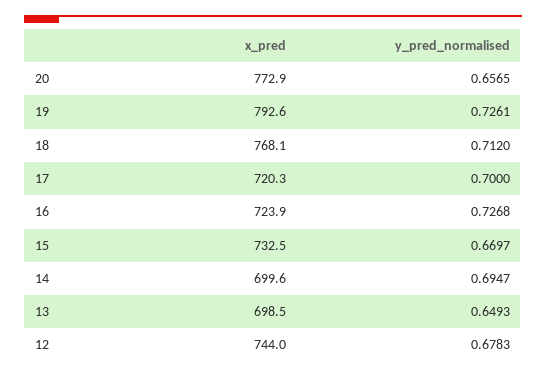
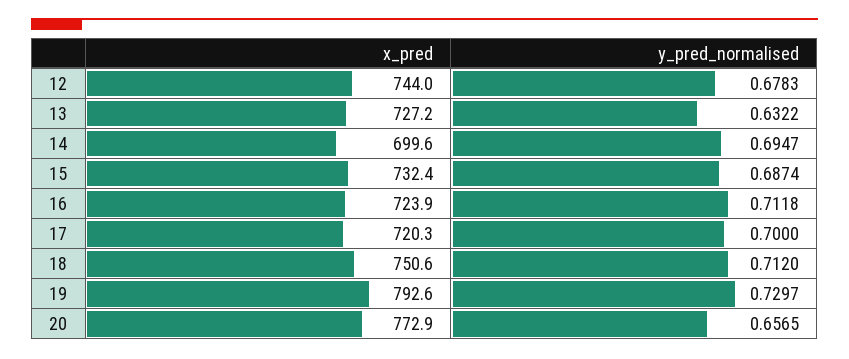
  {
    "x_pred": {
      "20": 772.9,
      "19": 792.6,
-     "18": 768.1,
+     "18": 750.6,
      "17": 720.3,
      "16": 723.9,
-     "15": 732.5,
+     "15": 732.4,
      "14": 699.6,
-     "13": 698.5,
+     "13": 727.2,
      "12": 744
    },
    "y_pred_normalised": {
      "20": 0.6565,
-     "19": 0.7261,
+     "19": 0.7297,
      "18": 0.712,
      "17": 0.7,
-     "16": 0.7268,
+     "16": 0.7118,
-     "15": 0.6697,
+     "15": 0.6874,
      "14": 0.6947,
-     "13": 0.6493,
+     "13": 0.6322,
      "12": 0.6783
    }
  }

